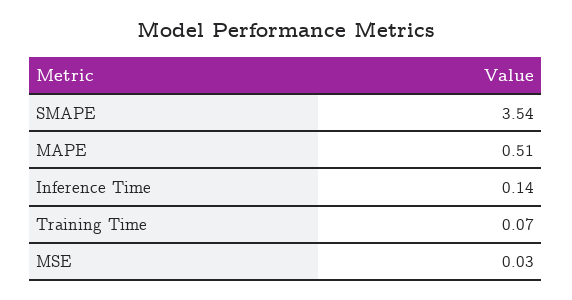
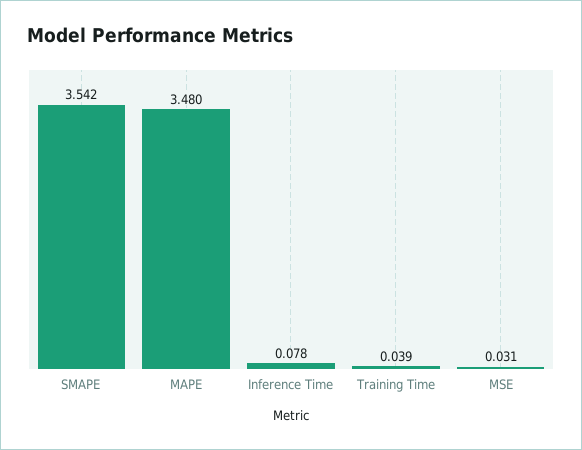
  {
    "SMAPE": 3.542,
-   "MAPE": 0.51,
+   "MAPE": 3.48,
-   "Inference Time": 0.14,
+   "Inference Time": 0.078,
-   "Training Time": 0.07,
+   "Training Time": 0.039,
    "MSE": 0.031
  }

